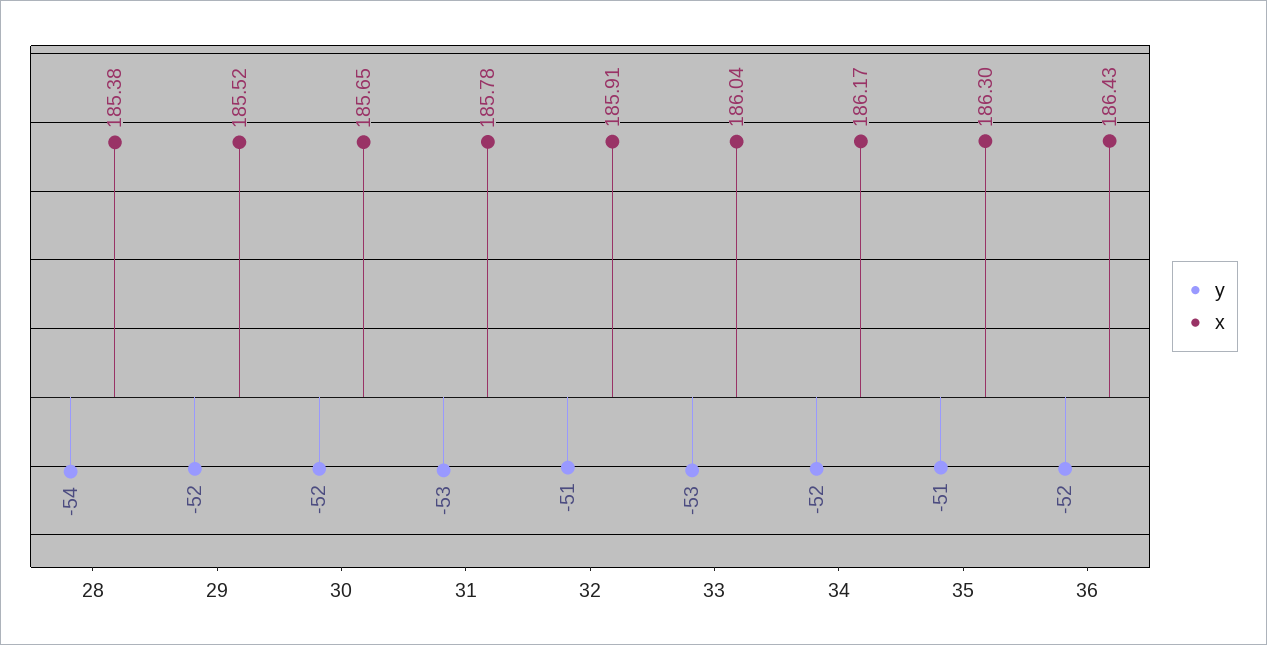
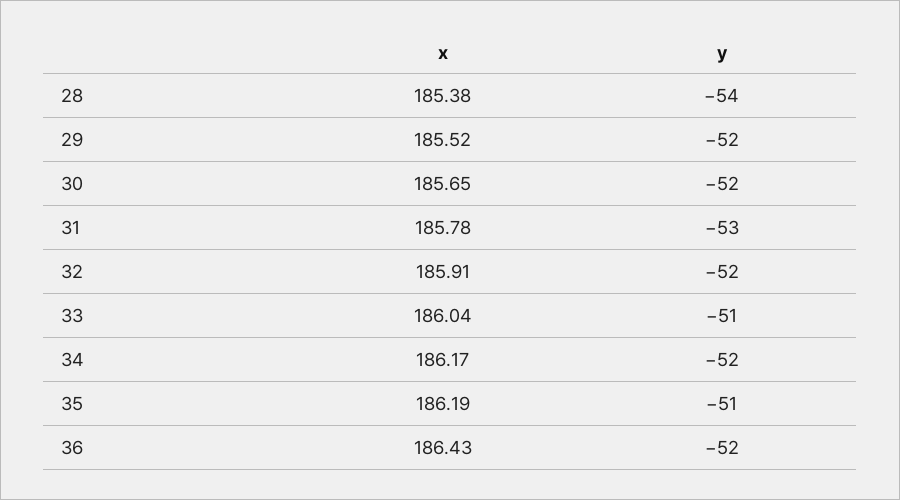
  {
    "y": {
      "28": -54,
      "29": -52,
      "30": -52,
      "31": -53,
-     "32": -51,
+     "32": -52,
-     "33": -53,
+     "33": -51,
      "34": -52,
      "35": -51,
      "36": -52
    },
    "x": {
      "28": 185.38,
      "29": 185.52,
      "30": 185.65,
      "31": 185.78,
      "32": 185.91,
      "33": 186.04,
      "34": 186.17,
-     "35": 186.3,
+     "35": 186.19,
      "36": 186.43
    }
  }

